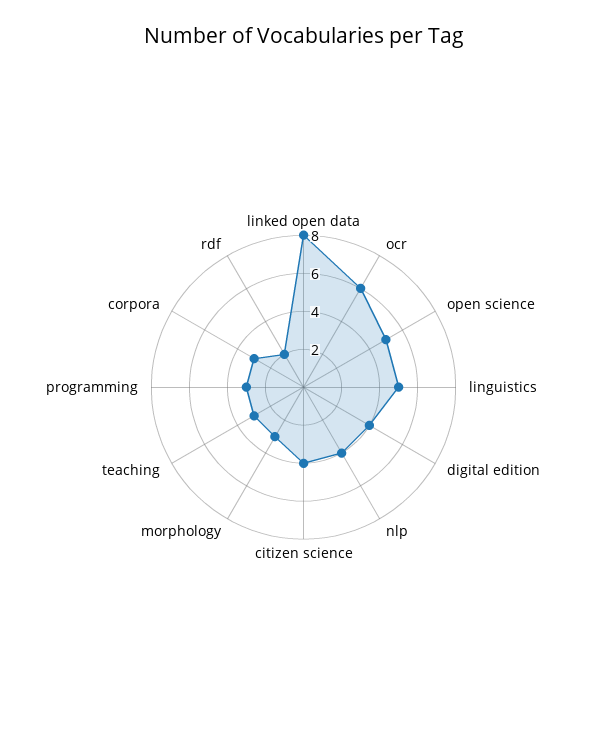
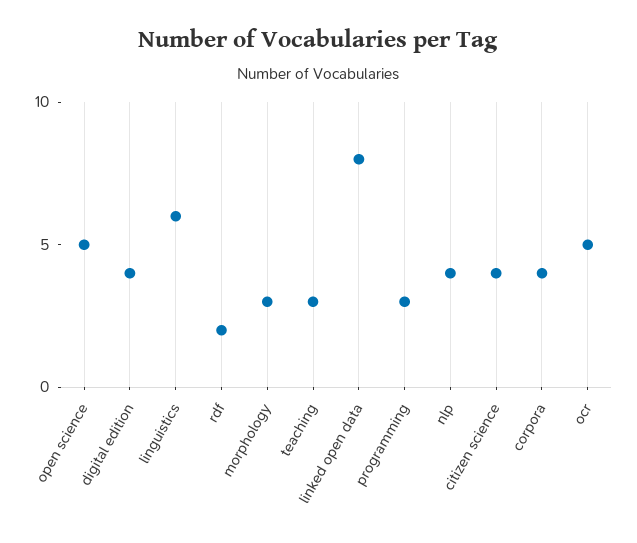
  {
    "linked open data": 8,
-   "ocr": 6,
+   "ocr": 5,
    "open science": 5,
-   "linguistics": 5,
+   "linguistics": 6,
    "digital edition": 4,
    "nlp": 4,
    "citizen science": 4,
    "morphology": 3,
    "teaching": 3,
    "programming": 3,
-   "corpora": 3,
+   "corpora": 4,
    "rdf": 2
  }

